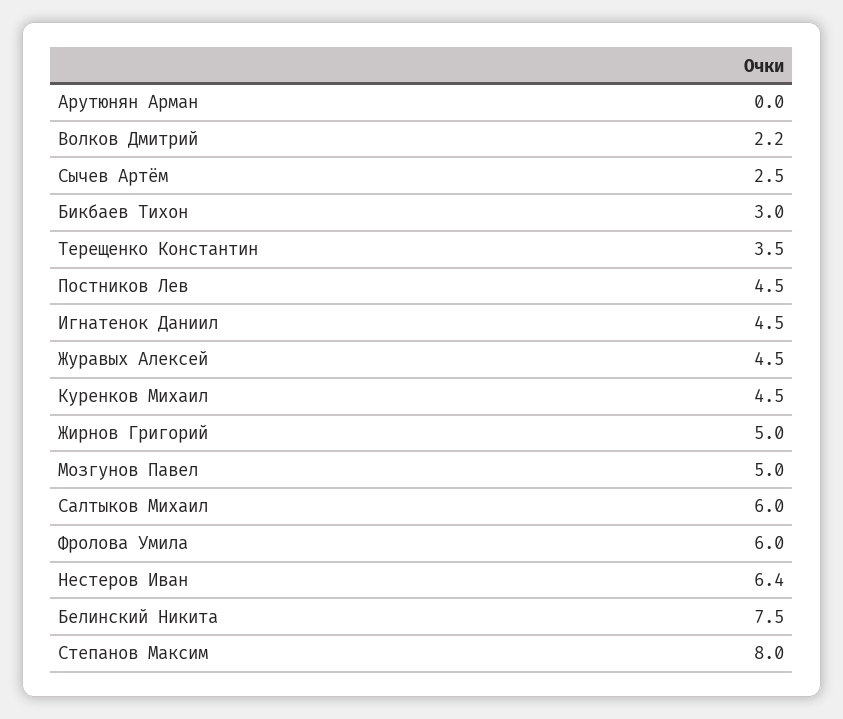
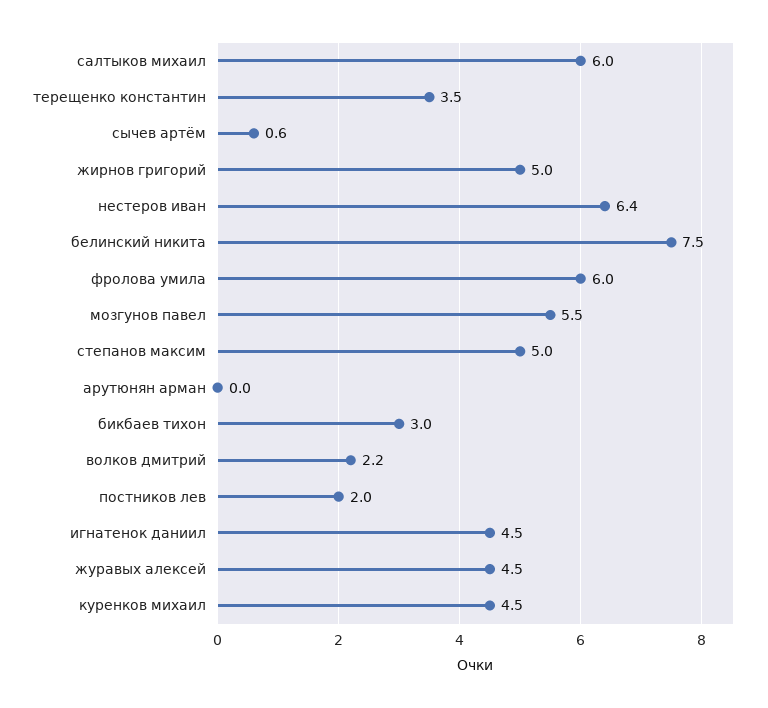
  {
    "Арутюнян Арман": 0,
    "Волков Дмитрий": 2.2,
-   "Сычев Артём": 2.5,
+   "Сычев Артём": 0.6,
    "Бикбаев Тихон": 3,
    "Терещенко Константин": 3.5,
-   "Постников Лев": 4.5,
+   "Постников Лев": 2,
    "Игнатенок Даниил": 4.5,
    "Журавых Алексей": 4.5,
    "Куренков Михаил": 4.5,
    "Жирнов Григорий": 5,
-   "Мозгунов Павел": 5,
+   "Мозгунов Павел": 5.5,
    "Салтыков Михаил": 6,
    "Фролова Умила": 6,
    "Нестеров Иван": 6.4,
    "Белинский Никита": 7.5,
-   "Степанов Максим": 8
+   "Степанов Максим": 5
  }

